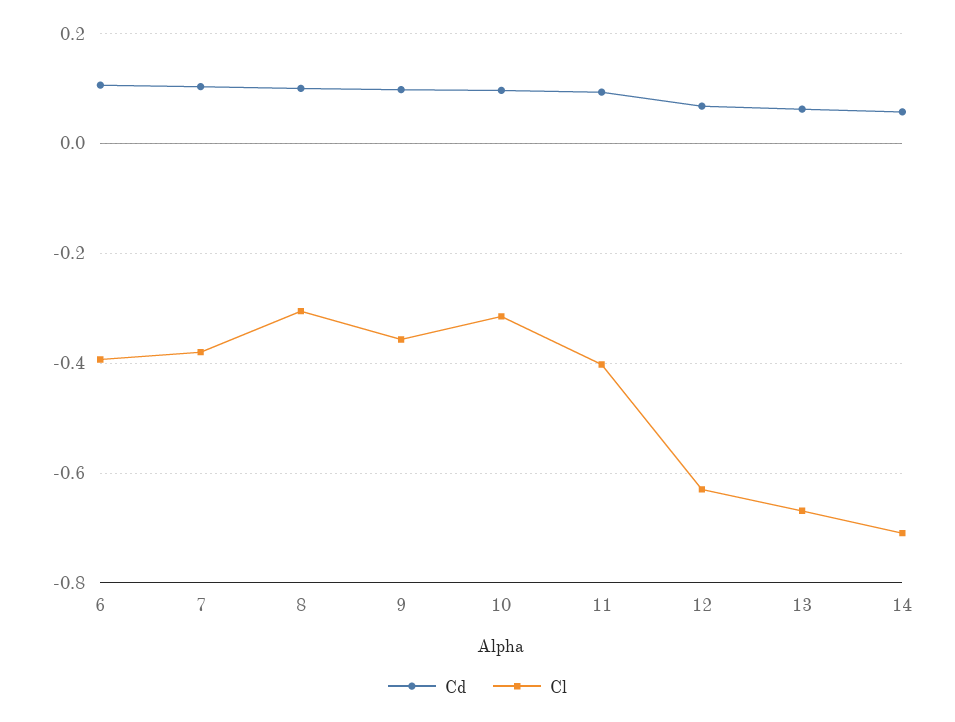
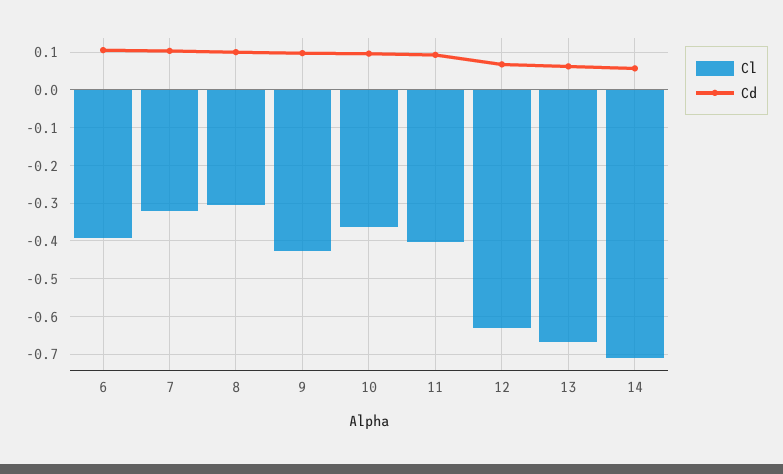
  {
    "Cd": {
      "6": 0.1,
      "7": 0.1,
      "8": 0.1,
      "9": 0.1,
      "10": 0.1,
      "11": 0.1,
      "12": 0.06,
      "13": 0.06,
      "14": 0.06
    },
    "Cl": {
      "6": -0.4,
-     "7": -0.38,
+     "7": -0.32,
      "8": -0.3,
-     "9": -0.36,
+     "9": -0.42,
-     "10": -0.32,
+     "10": -0.36,
      "11": -0.4,
      "12": -0.62,
      "13": -0.66,
      "14": -0.7
    }
  }

